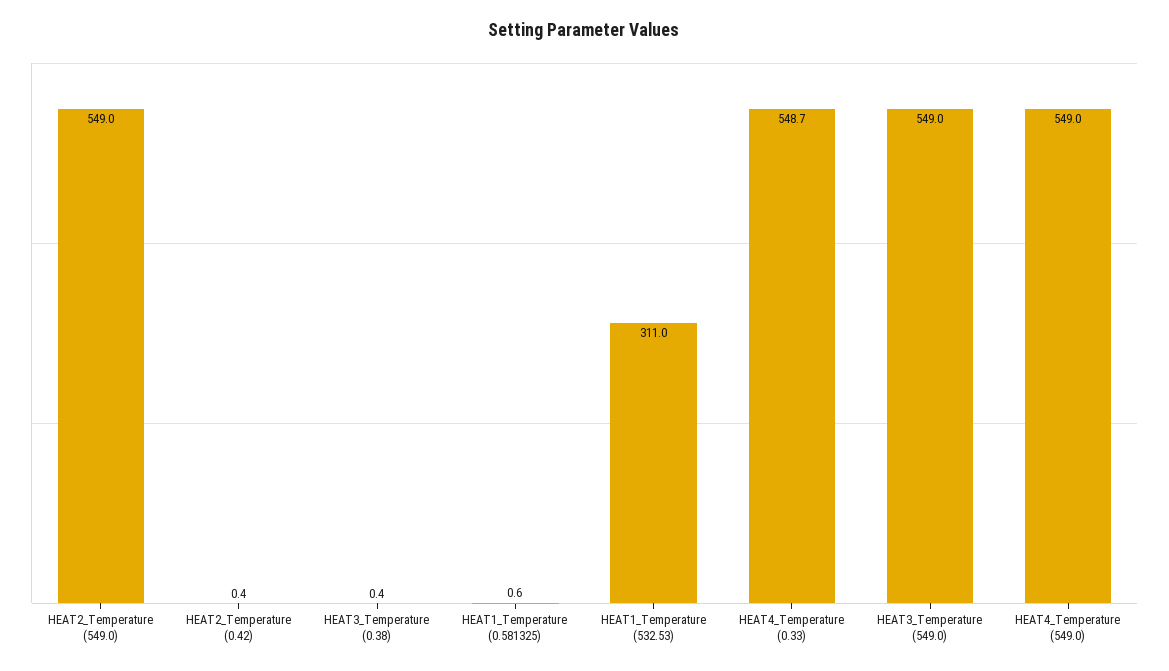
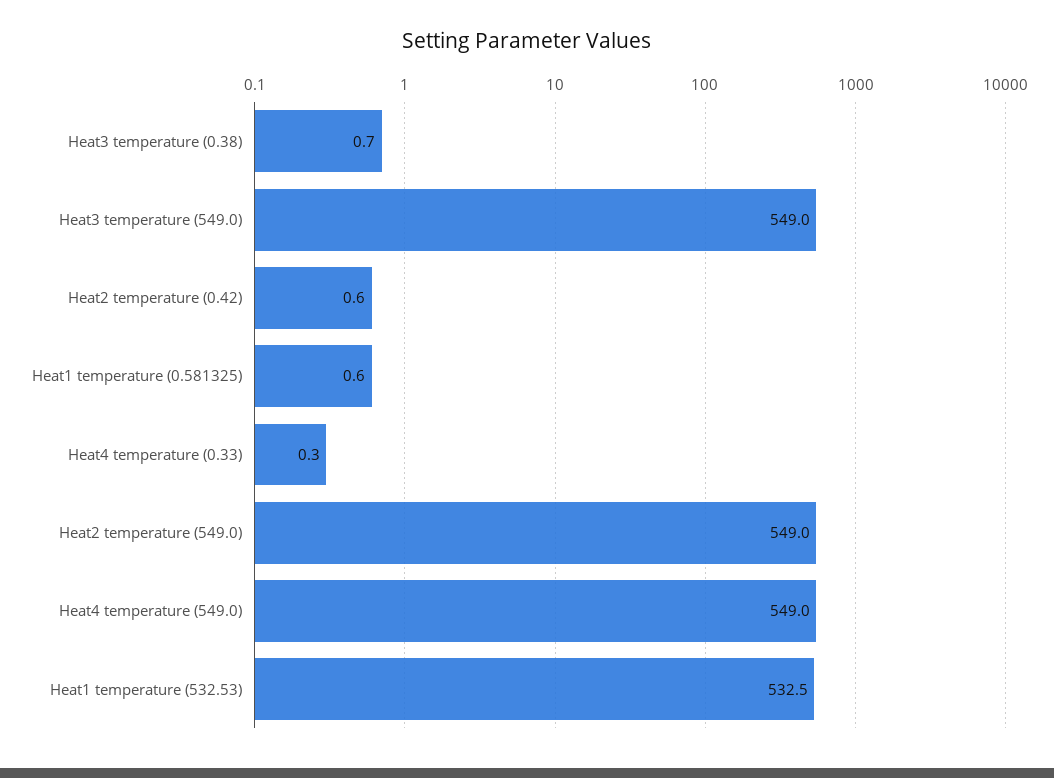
  {
    "HEAT2_Temperature (549.0)": 549,
-   "HEAT2_Temperature (0.42)": 0.4,
+   "HEAT2_Temperature (0.42)": 0.6,
-   "HEAT3_Temperature (0.38)": 0.4,
+   "HEAT3_Temperature (0.38)": 0.7,
    "HEAT1_Temperature (0.581325)": 0.6,
-   "HEAT1_Temperature (532.53)": 311,
+   "HEAT1_Temperature (532.53)": 532.5,
-   "HEAT4_Temperature (0.33)": 548.7,
+   "HEAT4_Temperature (0.33)": 0.3,
    "HEAT3_Temperature (549.0)": 549,
    "HEAT4_Temperature (549.0)": 549
  }

